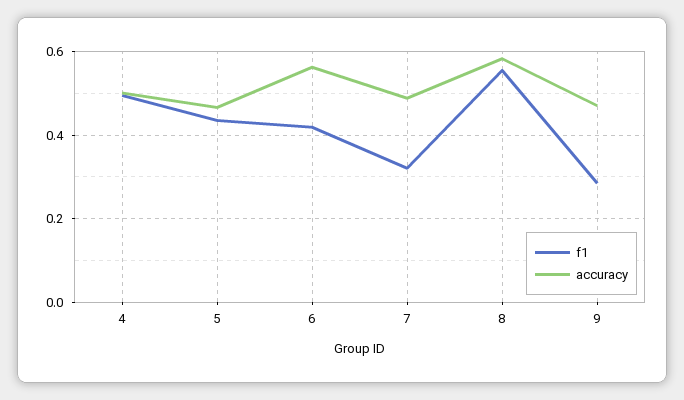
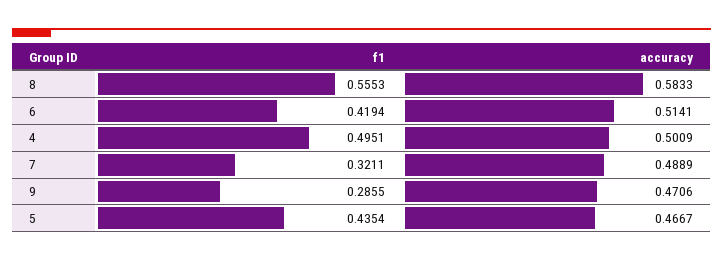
  {
    "f1": {
      "4": 0.4951,
      "5": 0.4354,
      "6": 0.4194,
      "7": 0.3211,
      "8": 0.5553,
      "9": 0.2855
    },
    "accuracy": {
      "4": 0.5009,
      "5": 0.4667,
-     "6": 0.56,
+     "6": 0.5141,
      "7": 0.4889,
      "8": 0.5833,
      "9": 0.4706
    }
  }

